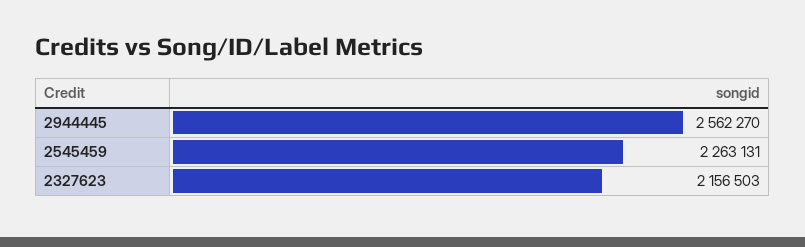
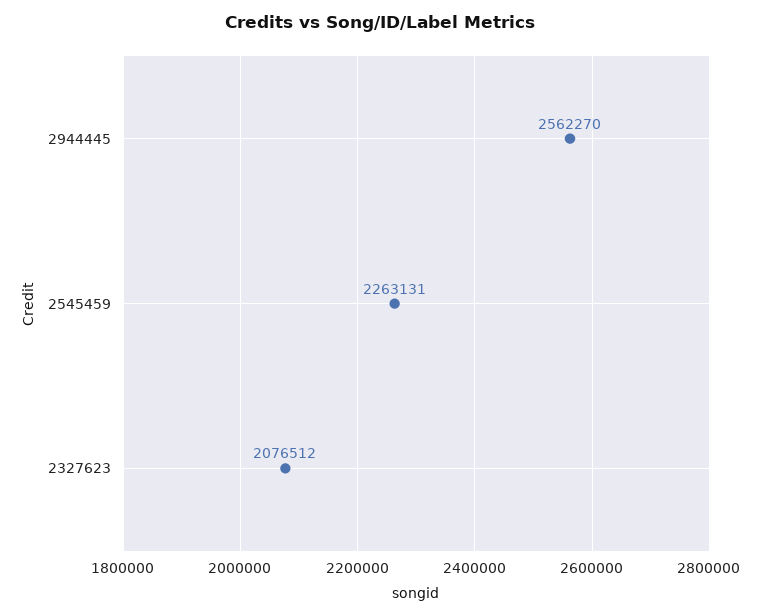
  {
    "2944445": 2562270,
    "2545459": 2263131,
-   "2327623": 2156503
+   "2327623": 2076512
  }

